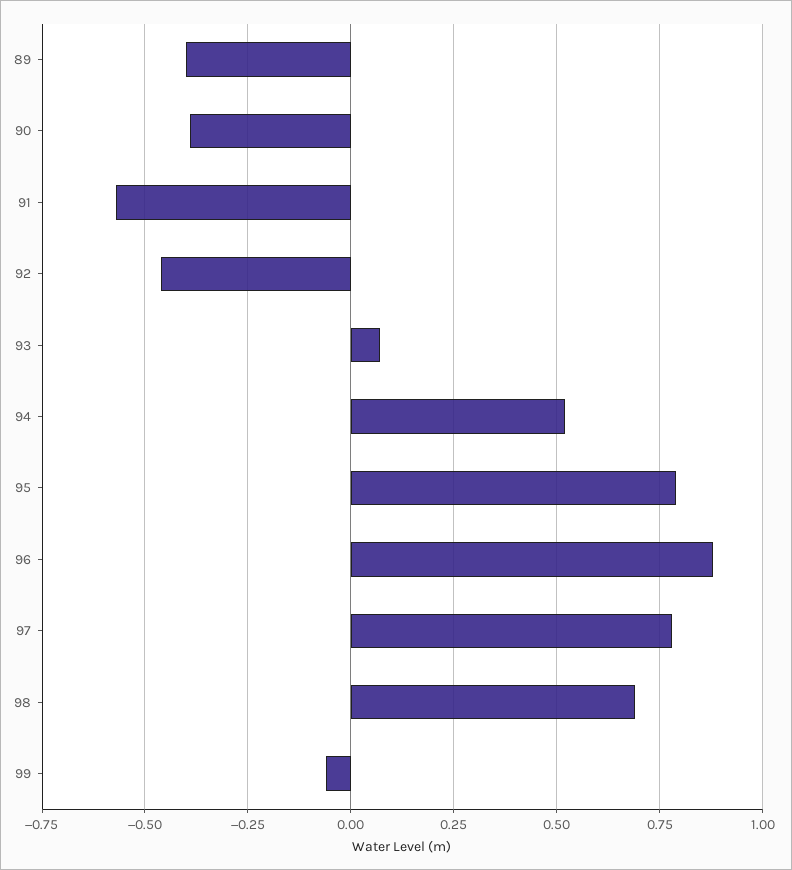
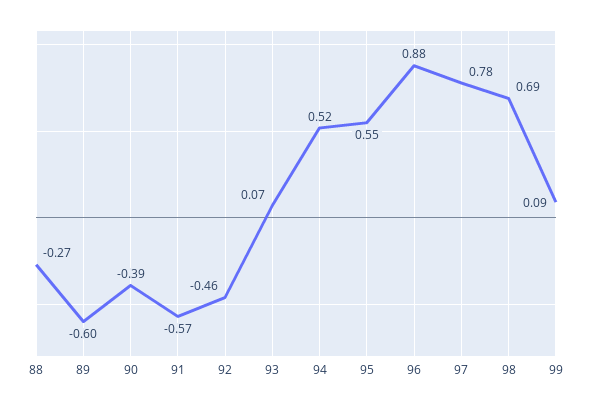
  {
-   "89": -0.4,
+   "89": -0.6,
    "90": -0.39,
    "91": -0.57,
    "92": -0.46,
    "93": 0.07,
    "94": 0.52,
-   "95": 0.8,
+   "95": 0.55,
    "96": 0.88,
    "97": 0.78,
    "98": 0.69,
-   "99": -0.05
+   "99": 0.09,
+   "88": -0.27
  }

